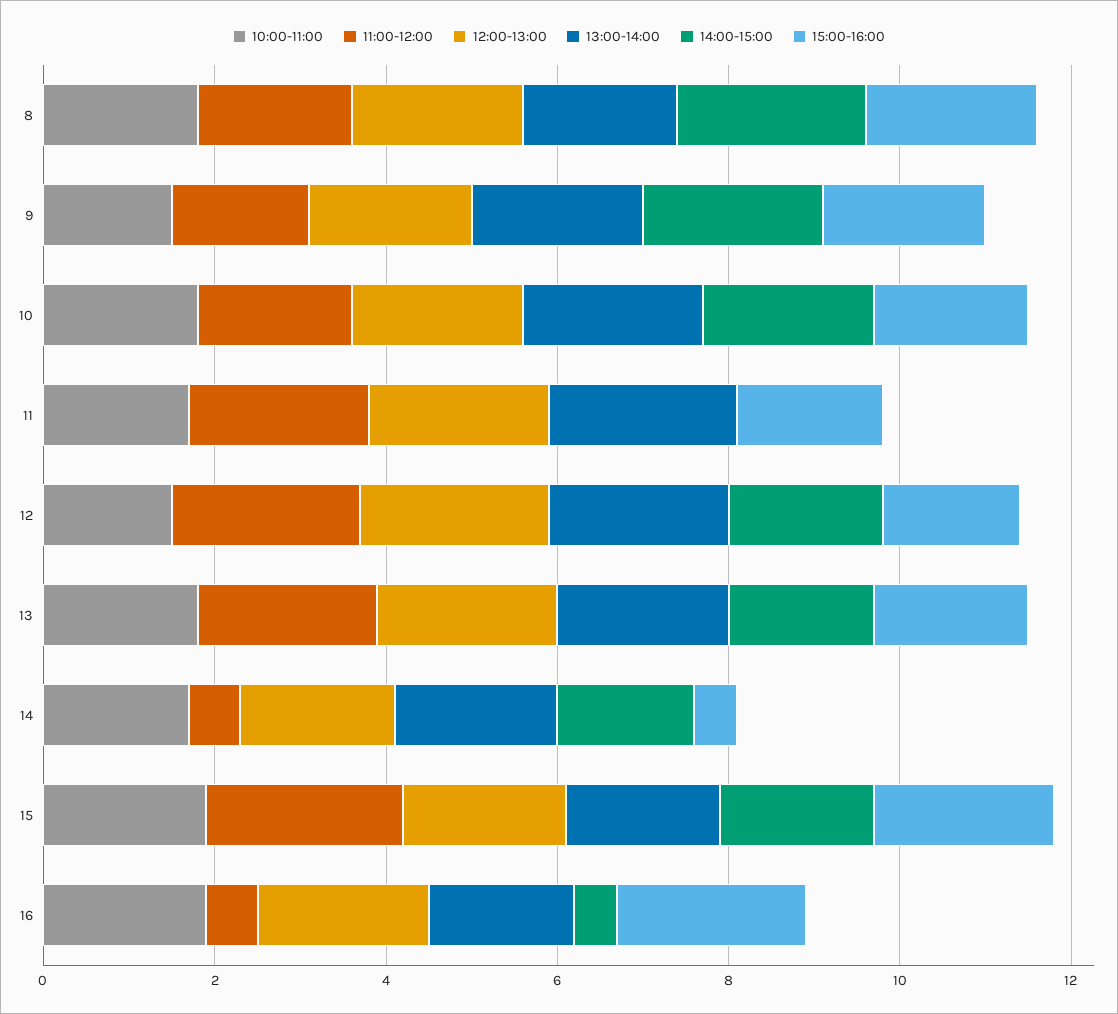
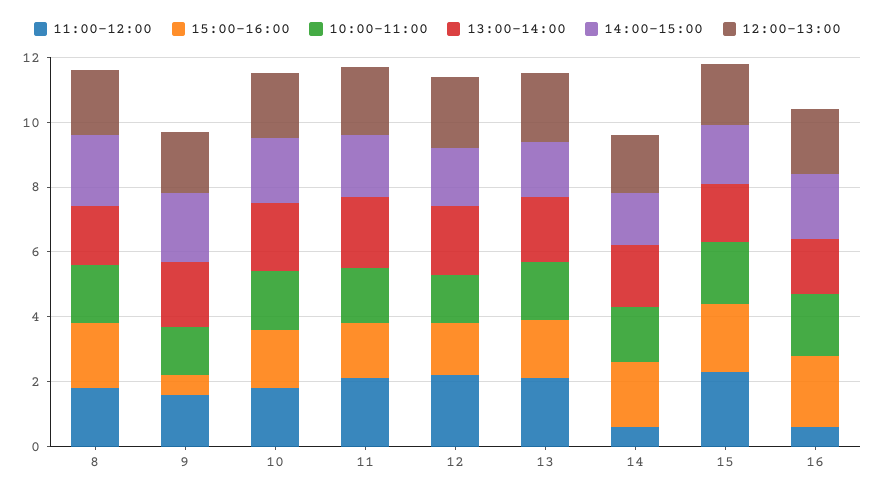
  {
    "10:00-11:00": {
      "8": 2,
      "9": 1.5,
      "10": 2,
      "11": 1.5,
      "12": 1.5,
      "13": 2,
      "14": 1.5,
      "15": 2,
      "16": 2
    },
    "11:00-12:00": {
      "8": 2,
      "9": 1.5,
      "10": 2,
      "11": 2,
      "12": 2,
      "13": 2,
      "14": 0.5,
      "15": 2.5,
      "16": 0.5
    },
    "12:00-13:00": {
      "8": 2,
      "9": 2,
      "10": 2,
      "11": 2,
      "12": 2,
      "13": 2,
      "14": 2,
      "15": 2,
      "16": 2
    },
    "13:00-14:00": {
      "8": 2,
      "9": 2,
      "10": 2,
      "11": 2,
      "12": 2,
      "13": 2,
      "14": 2,
      "15": 2,
      "16": 1.5
    },
    "14:00-15:00": {
      "8": 2,
      "9": 2,
      "10": 2,
-     "11": 0,
+     "11": 2,
      "12": 2,
      "13": 1.5,
      "14": 1.5,
      "15": 2,
-     "16": 0.5
+     "16": 2
    },
    "15:00-16:00": {
      "8": 2,
-     "9": 2,
+     "9": 0.5,
      "10": 2,
      "11": 1.5,
      "12": 1.5,
      "13": 2,
-     "14": 0.5,
+     "14": 2,
      "15": 2,
      "16": 2
    }
  }

